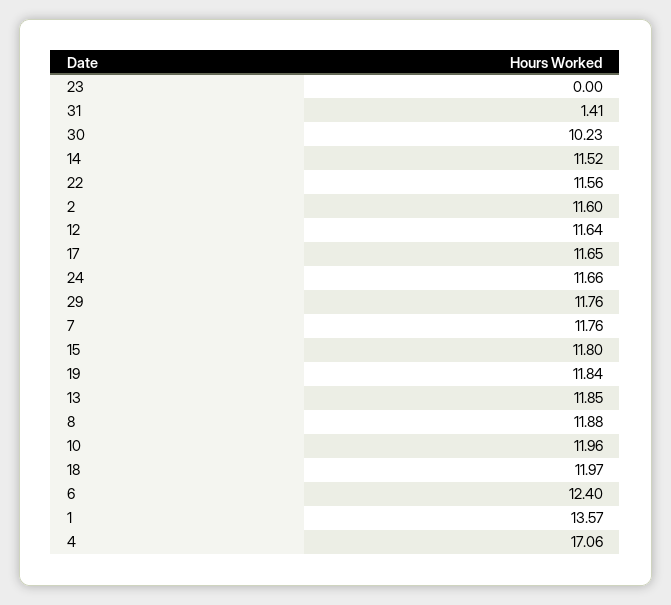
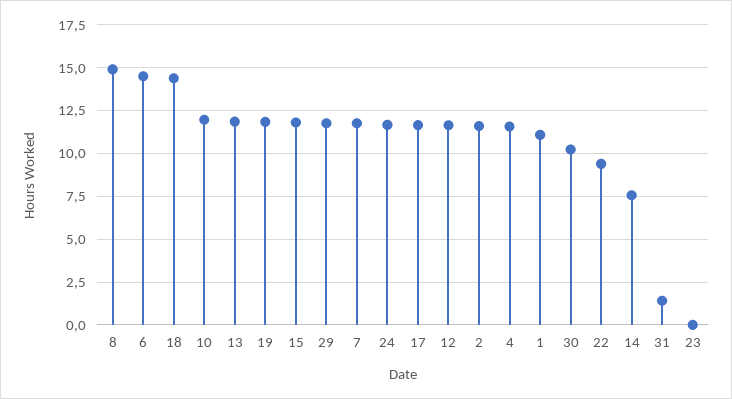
  {
    "23": 0,
    "31": 1.41,
    "30": 10.23,
-   "14": 11.52,
+   "14": 7.5,
-   "22": 11.56,
+   "22": 9.5,
    "2": 11.6,
    "12": 11.64,
    "17": 11.65,
    "24": 11.66,
    "29": 11.76,
    "7": 11.76,
    "15": 11.8,
    "19": 11.84,
    "13": 11.85,
-   "8": 11.88,
+   "8": 15,
    "10": 11.96,
-   "18": 11.97,
+   "18": 14.5,
-   "6": 12.4,
+   "6": 14.5,
-   "1": 13.57,
+   "1": 11,
-   "4": 17.06
+   "4": 11.5
  }

